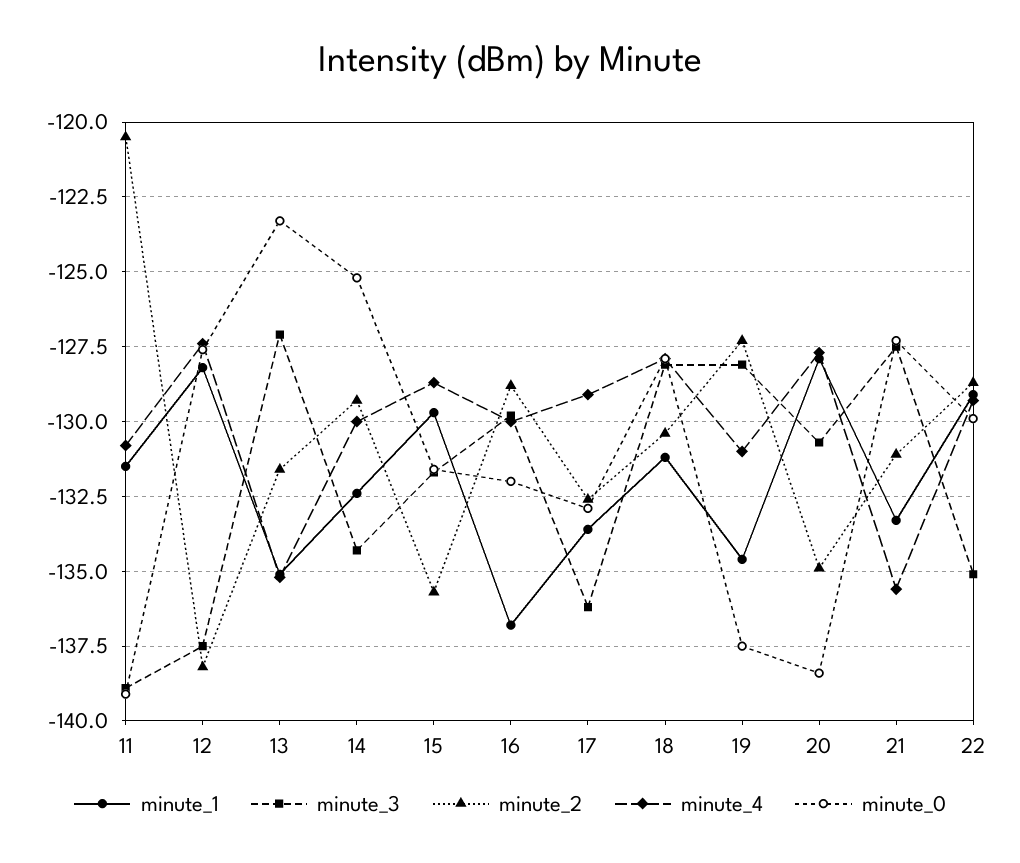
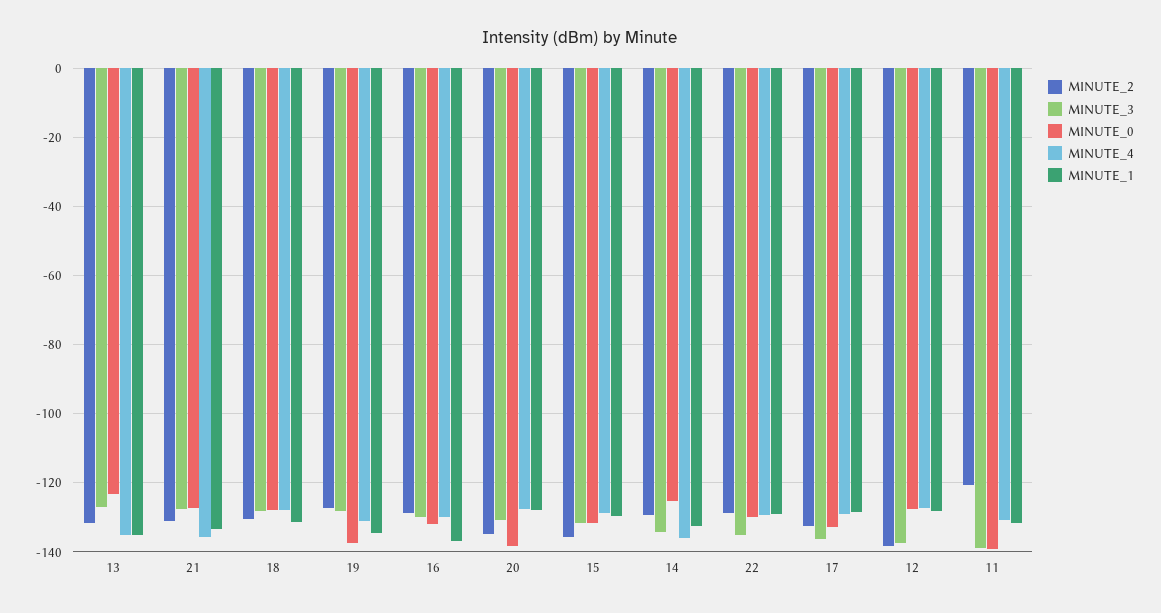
  {
    "minute_1": {
      "11": -131.5,
      "12": -128,
      "13": -135,
      "14": -132.5,
      "15": -129.5,
      "16": -137,
-     "17": -133.5,
+     "17": -128,
      "18": -131,
      "19": -134.5,
      "20": -128,
      "21": -133.5,
      "22": -129
    },
    "minute_3": {
      "11": -139,
      "12": -137.5,
      "13": -127,
      "14": -134.5,
      "15": -131.5,
      "16": -130,
      "17": -136,
      "18": -128,
      "19": -128,
      "20": -130.5,
      "21": -127.5,
      "22": -135
    },
    "minute_2": {
      "11": -120.5,
      "12": -138,
      "13": -131.5,
      "14": -129.5,
      "15": -135.5,
      "16": -129,
      "17": -132.5,
      "18": -130.5,
      "19": -127.5,
      "20": -135,
      "21": -131,
      "22": -128.5
    },
    "minute_4": {
      "11": -131,
      "12": -127.5,
      "13": -135,
-     "14": -130,
+     "14": -136,
      "15": -128.5,
      "16": -130,
      "17": -129,
      "18": -128,
      "19": -131,
      "20": -127.5,
      "21": -135.5,
      "22": -129.5
    },
    "minute_0": {
      "11": -139,
      "12": -127.5,
      "13": -123.5,
      "14": -125,
      "15": -131.5,
      "16": -132,
      "17": -133,
      "18": -128,
      "19": -137.5,
      "20": -138.5,
      "21": -127.5,
      "22": -130
    }
  }

